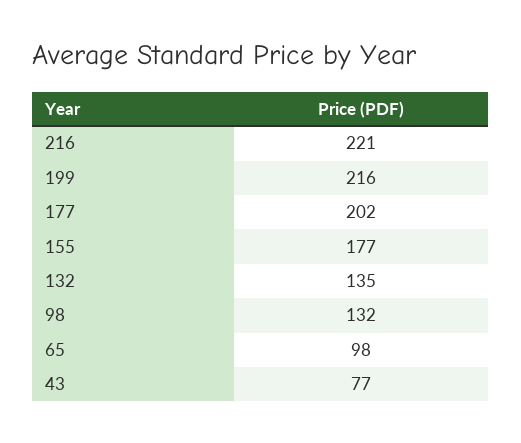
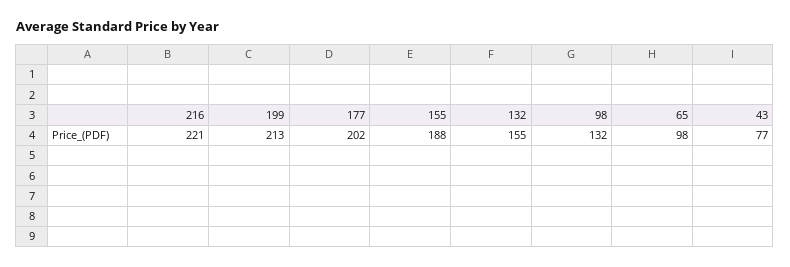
  {
    "216": 221,
-   "199": 216,
+   "199": 213,
    "177": 202,
-   "155": 177,
+   "155": 188,
-   "132": 135,
+   "132": 155,
    "98": 132,
    "65": 98,
    "43": 77
  }

